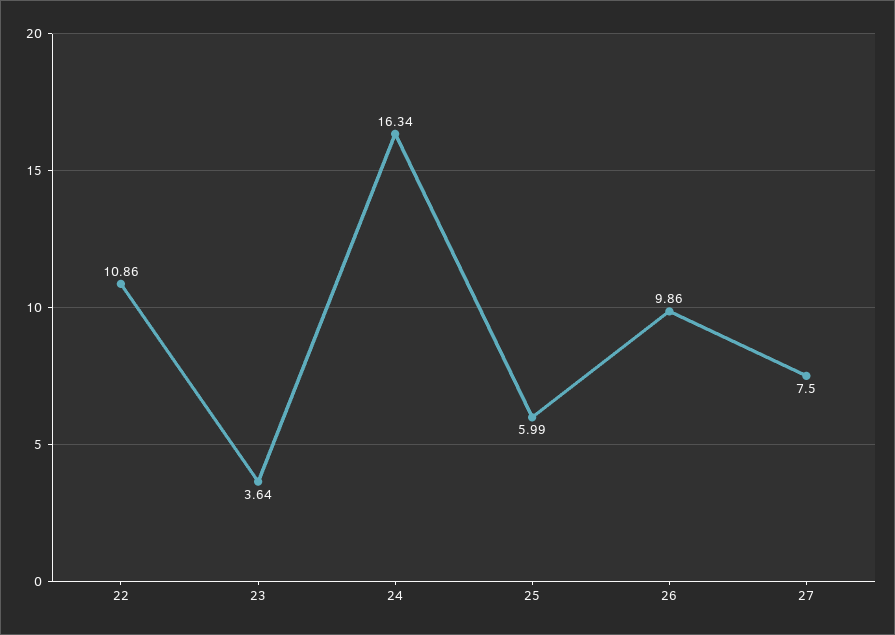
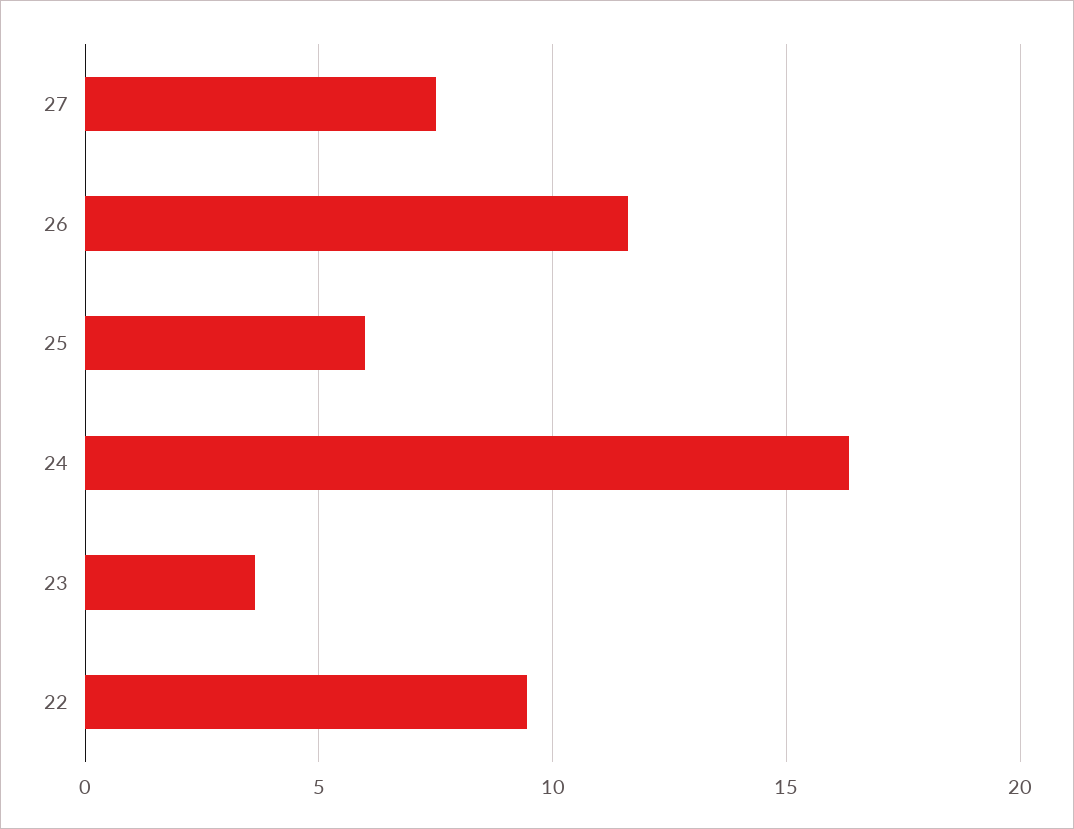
  {
-   "22": 10.86,
+   "22": 9.5,
    "23": 3.64,
    "24": 16.34,
    "25": 5.99,
-   "26": 9.86,
+   "26": 11.5,
    "27": 7.5
  }

